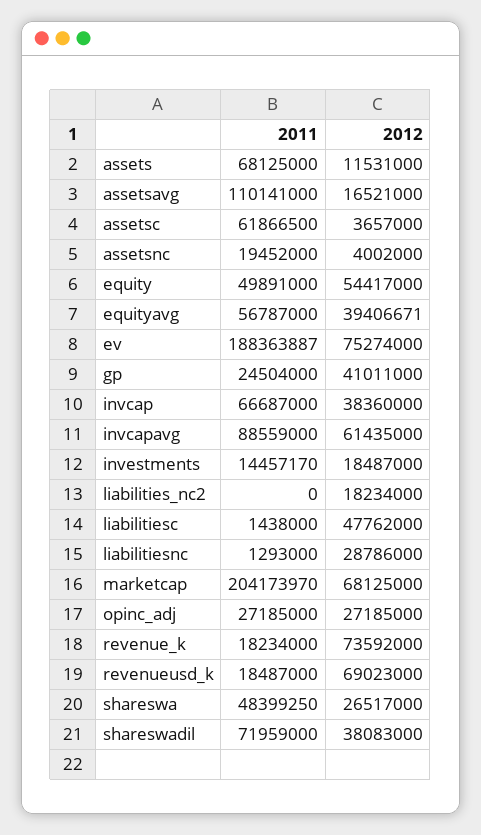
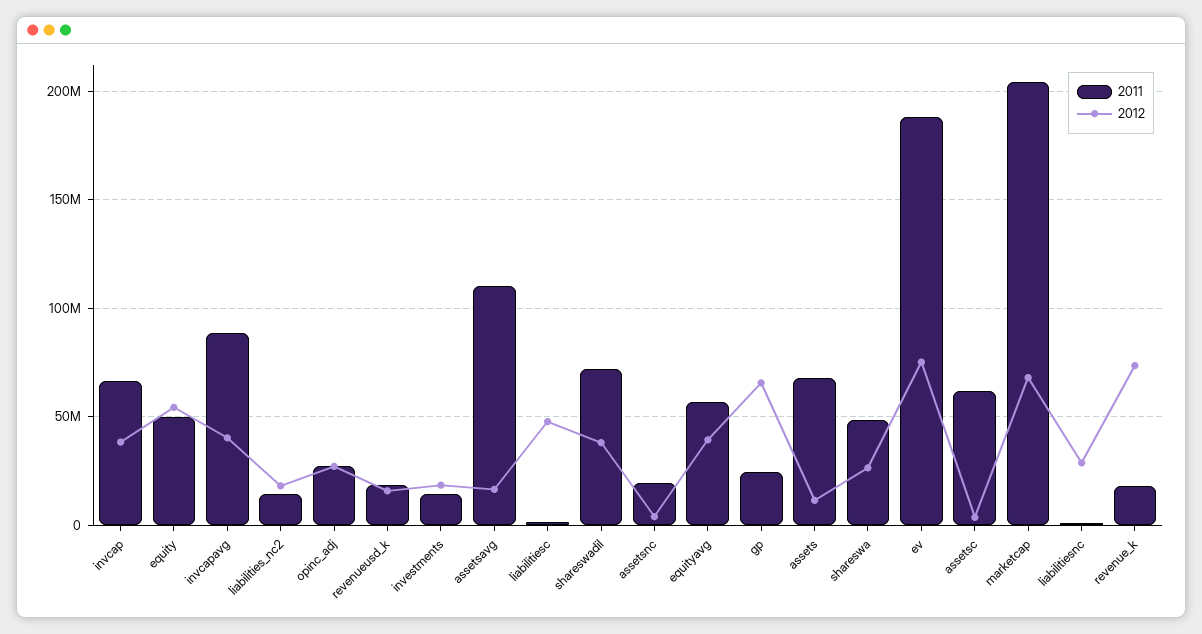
  {
    "2011": {
      "assets": 68125000,
      "assetsavg": 110141000,
      "assetsc": 61866500,
      "assetsnc": 19452000,
      "equity": 49891000,
      "equityavg": 56787000,
      "ev": 188363887,
      "gp": 24504000,
      "invcap": 66687000,
      "invcapavg": 88559000,
      "investments": 14457170,
-     "liabilities_nc2": 0,
+     "liabilities_nc2": 15000000,
      "liabilitiesc": 1438000,
      "liabilitiesnc": 1293000,
      "marketcap": 204173970,
      "opinc_adj": 27185000,
      "revenue_k": 18234000,
      "revenueusd_k": 18487000,
      "shareswa": 48399250,
      "shareswadil": 71959000
    },
    "2012": {
      "assets": 11531000,
      "assetsavg": 16521000,
      "assetsc": 3657000,
      "assetsnc": 4002000,
      "equity": 54417000,
      "equityavg": 39406671,
      "ev": 75274000,
-     "gp": 41011000,
+     "gp": 65000000,
      "invcap": 38360000,
-     "invcapavg": 61435000,
+     "invcapavg": 40000000,
      "investments": 18487000,
      "liabilities_nc2": 18234000,
      "liabilitiesc": 47762000,
      "liabilitiesnc": 28786000,
      "marketcap": 68125000,
      "opinc_adj": 27185000,
      "revenue_k": 73592000,
-     "revenueusd_k": 69023000,
+     "revenueusd_k": 15000000,
      "shareswa": 26517000,
      "shareswadil": 38083000
    }
  }

